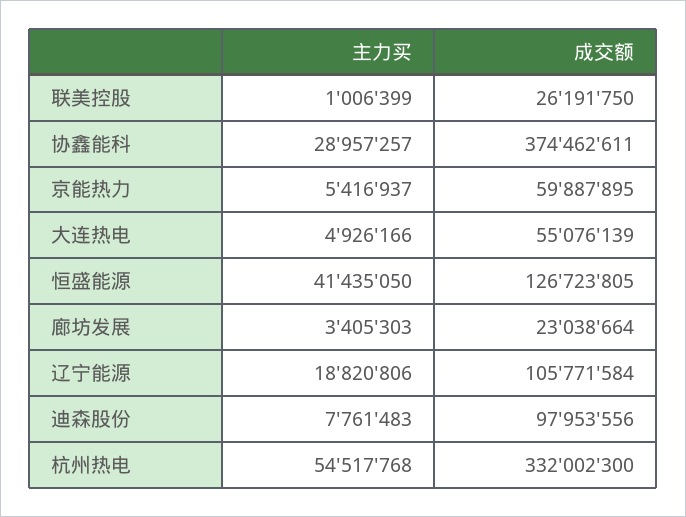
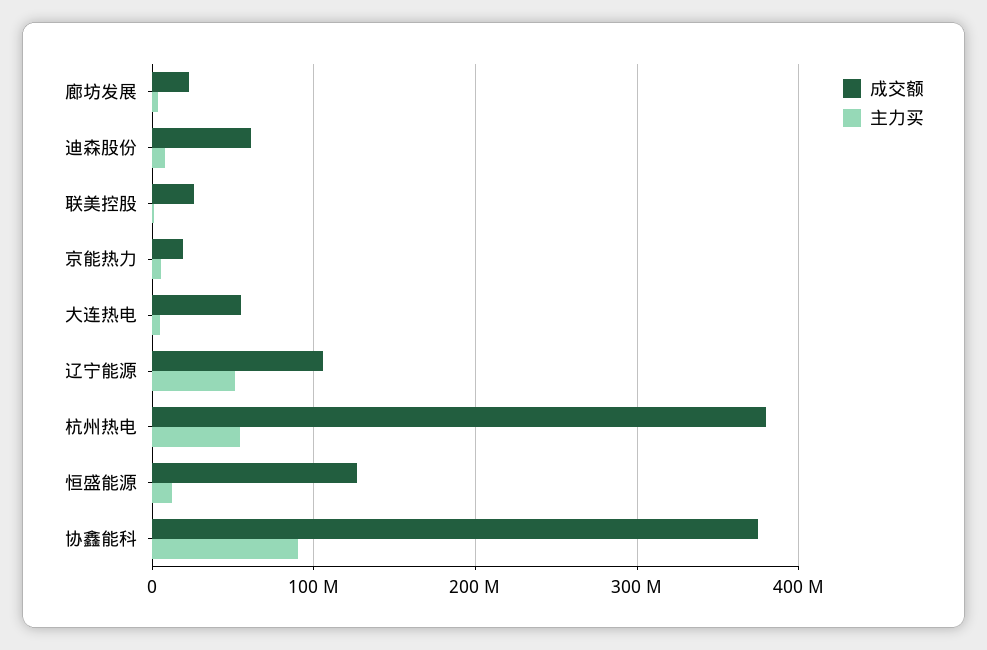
  {
    "主力买": {
      "联美控股": 1006399,
-     "协鑫能科": 28957257,
+     "协鑫能科": 90000000,
      "京能热力": 5416937,
      "大连热电": 4926166,
-     "恒盛能源": 41435050,
+     "恒盛能源": 10000000,
      "廊坊发展": 3405303,
-     "辽宁能源": 18820806,
+     "辽宁能源": 50000000,
      "迪森股份": 7761483,
      "杭州热电": 54517768
    },
    "成交额": {
      "联美控股": 26191750,
      "协鑫能科": 374462611,
-     "京能热力": 59887895,
+     "京能热力": 20000000,
      "大连热电": 55076139,
      "恒盛能源": 126723805,
      "廊坊发展": 23038664,
      "辽宁能源": 105771584,
-     "迪森股份": 97953556,
+     "迪森股份": 60000000,
-     "杭州热电": 332002300
+     "杭州热电": 380000000
    }
  }

